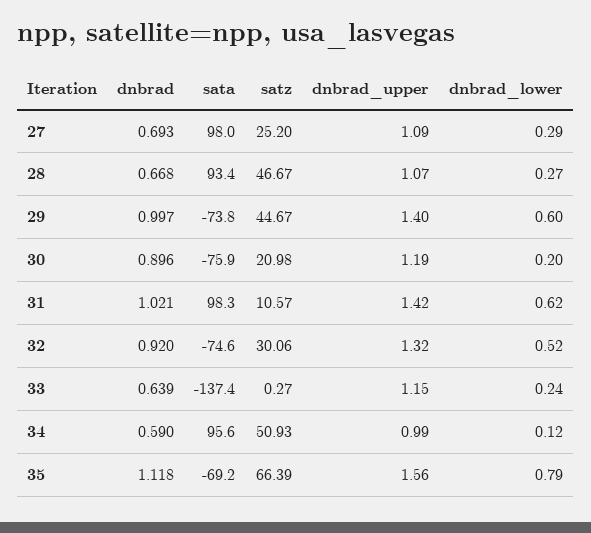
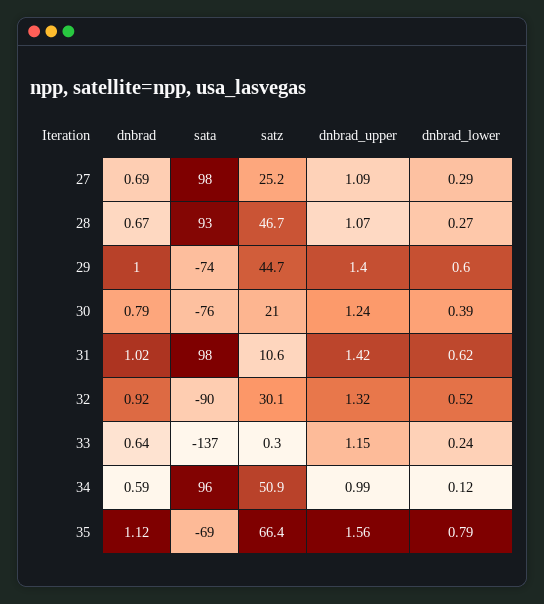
  {
    "dnbrad": {
      "27": 0.693,
      "28": 0.668,
      "29": 0.997,
-     "30": 0.896,
+     "30": 0.79,
      "31": 1.021,
      "32": 0.92,
      "33": 0.639,
      "34": 0.59,
      "35": 1.118
    },
    "sata": {
      "27": 98,
      "28": 93.4,
      "29": -73.8,
      "30": -75.9,
      "31": 98.3,
-     "32": -74.6,
+     "32": -90,
      "33": -137.4,
      "34": 95.6,
      "35": -69.2
    },
    "satz": {
      "27": 25.2,
      "28": 46.67,
      "29": 44.67,
      "30": 20.98,
      "31": 10.57,
      "32": 30.06,
      "33": 0.27,
      "34": 50.93,
      "35": 66.39
    },
    "dnbrad_upper": {
      "27": 1.09,
      "28": 1.07,
      "29": 1.4,
-     "30": 1.19,
+     "30": 1.24,
      "31": 1.42,
      "32": 1.32,
      "33": 1.15,
      "34": 0.99,
      "35": 1.56
    },
    "dnbrad_lower": {
      "27": 0.29,
      "28": 0.27,
      "29": 0.6,
-     "30": 0.2,
+     "30": 0.39,
      "31": 0.62,
      "32": 0.52,
      "33": 0.24,
      "34": 0.12,
      "35": 0.79
    }
  }

